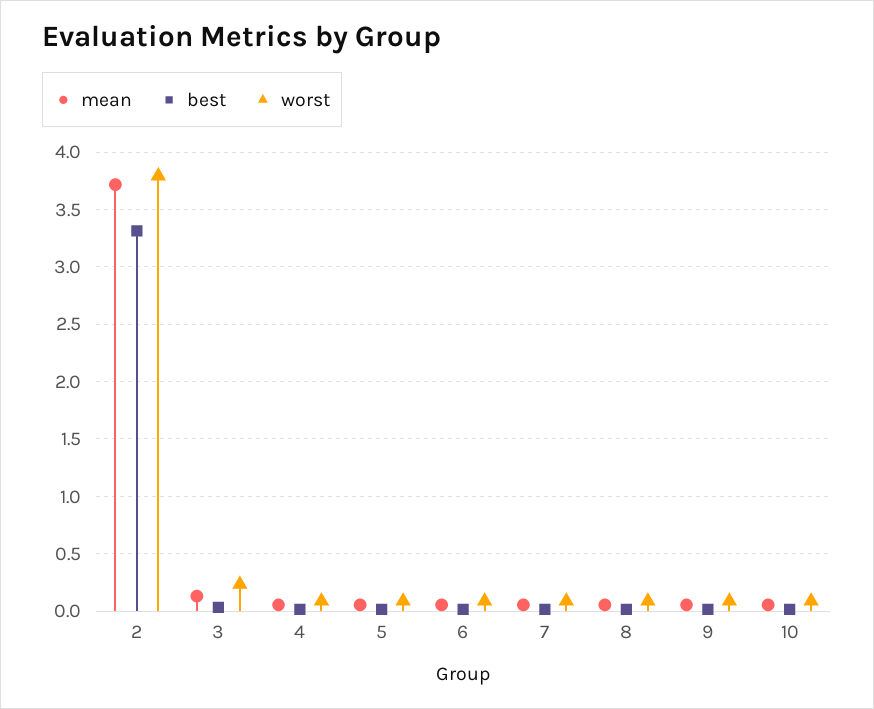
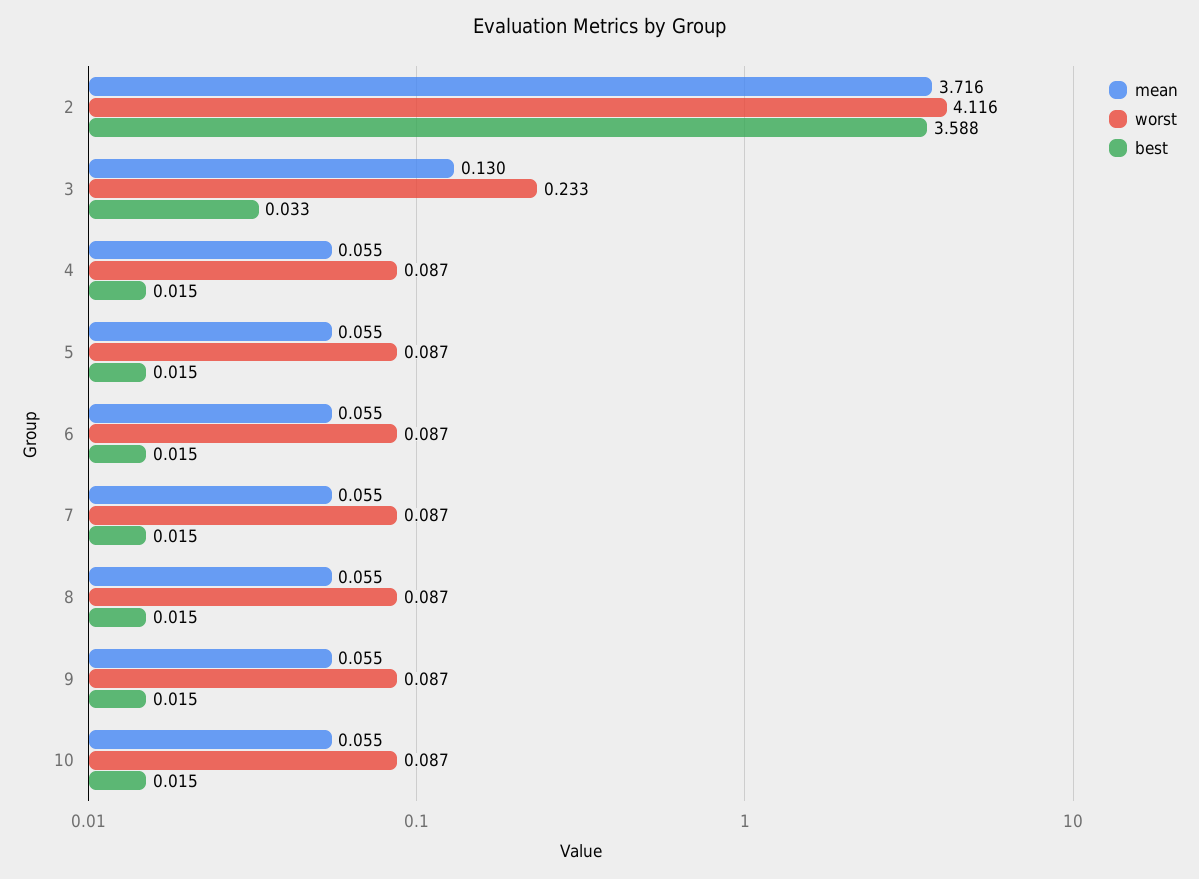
  {
    "mean": {
      "2": 3.716,
      "3": 0.13,
      "4": 0.055,
      "5": 0.055,
      "6": 0.055,
      "7": 0.055,
      "8": 0.055,
      "9": 0.055,
      "10": 0.055
    },
    "best": {
-     "2": 3.3,
+     "2": 3.588,
      "3": 0.033,
      "4": 0.015,
      "5": 0.015,
      "6": 0.015,
      "7": 0.015,
      "8": 0.015,
      "9": 0.015,
      "10": 0.015
    },
    "worst": {
-     "2": 3.8,
+     "2": 4.116,
      "3": 0.233,
      "4": 0.087,
      "5": 0.087,
      "6": 0.087,
      "7": 0.087,
      "8": 0.087,
      "9": 0.087,
      "10": 0.087
    }
  }

